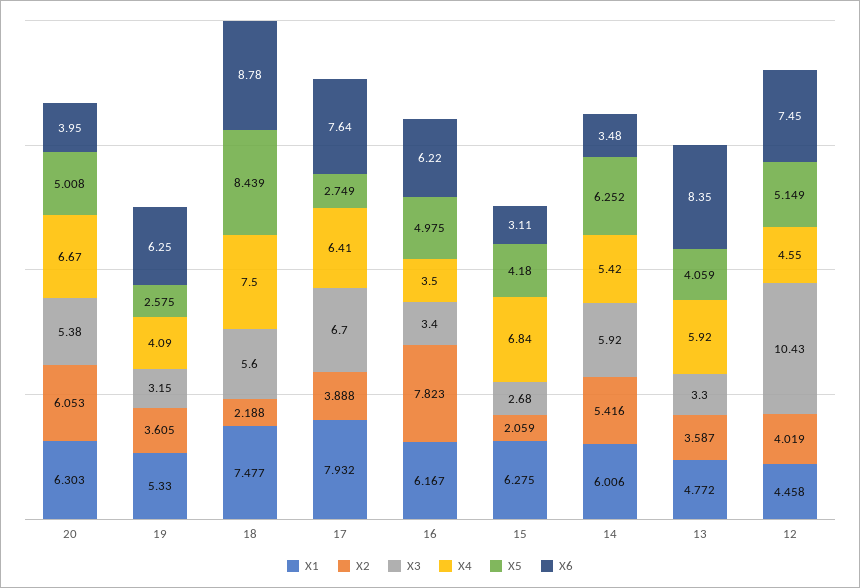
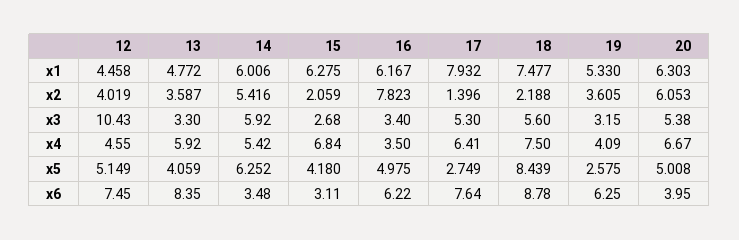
  {
    "X1": {
      "20": 6.303,
      "19": 5.33,
      "18": 7.477,
      "17": 7.932,
      "16": 6.167,
      "15": 6.275,
      "14": 6.006,
      "13": 4.772,
      "12": 4.458
    },
    "X2": {
      "20": 6.053,
      "19": 3.605,
      "18": 2.188,
-     "17": 3.888,
+     "17": 1.396,
      "16": 7.823,
      "15": 2.059,
      "14": 5.416,
      "13": 3.587,
      "12": 4.019
    },
    "X3": {
      "20": 5.38,
      "19": 3.15,
      "18": 5.6,
-     "17": 6.7,
+     "17": 5.3,
      "16": 3.4,
      "15": 2.68,
      "14": 5.92,
      "13": 3.3,
      "12": 10.43
    },
    "X4": {
      "20": 6.67,
      "19": 4.09,
      "18": 7.5,
      "17": 6.41,
      "16": 3.5,
      "15": 6.84,
      "14": 5.42,
      "13": 5.92,
      "12": 4.55
    },
    "X5": {
      "20": 5.008,
      "19": 2.575,
      "18": 8.439,
      "17": 2.749,
      "16": 4.975,
      "15": 4.18,
      "14": 6.252,
      "13": 4.059,
      "12": 5.149
    },
    "X6": {
      "20": 3.95,
      "19": 6.25,
      "18": 8.78,
      "17": 7.64,
      "16": 6.22,
      "15": 3.11,
      "14": 3.48,
      "13": 8.35,
      "12": 7.45
    }
  }

